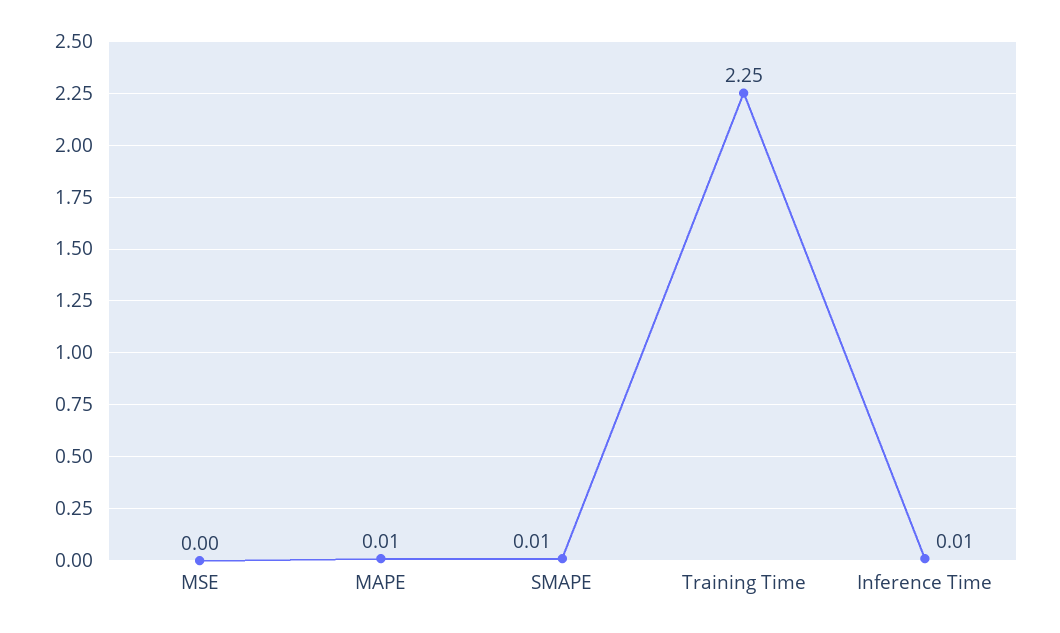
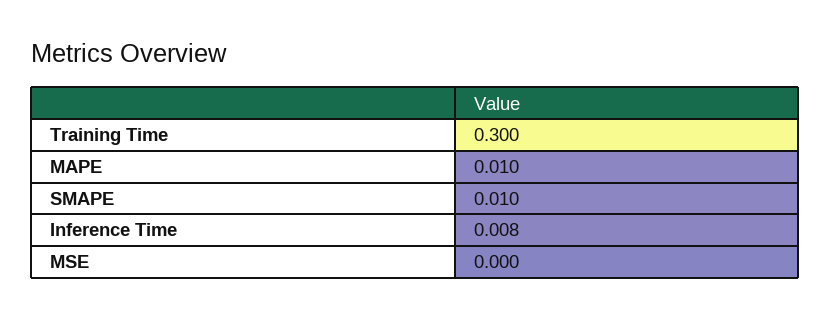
  {
    "MSE": 0,
    "MAPE": 0.01,
    "SMAPE": 0.01,
-   "Training Time": 2.25,
+   "Training Time": 0.3,
    "Inference Time": 0.008
  }

